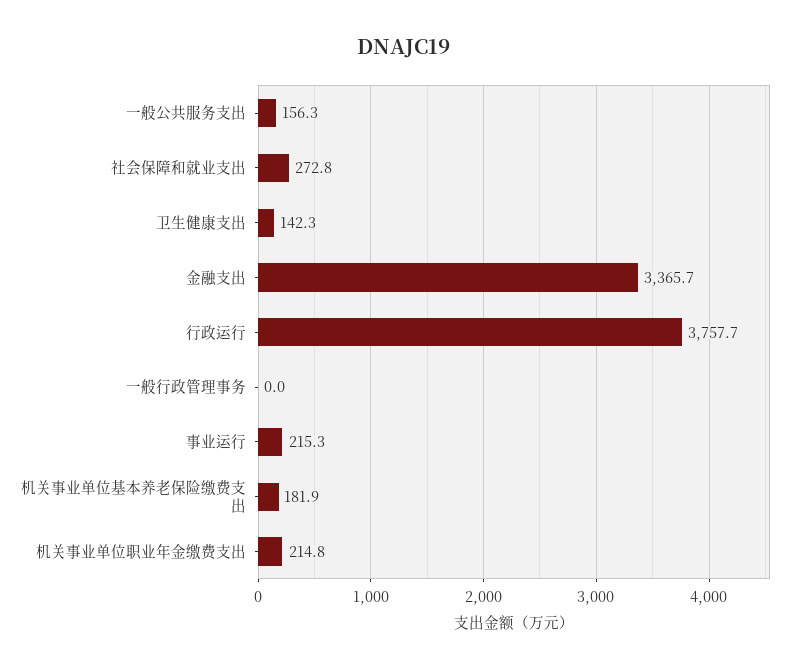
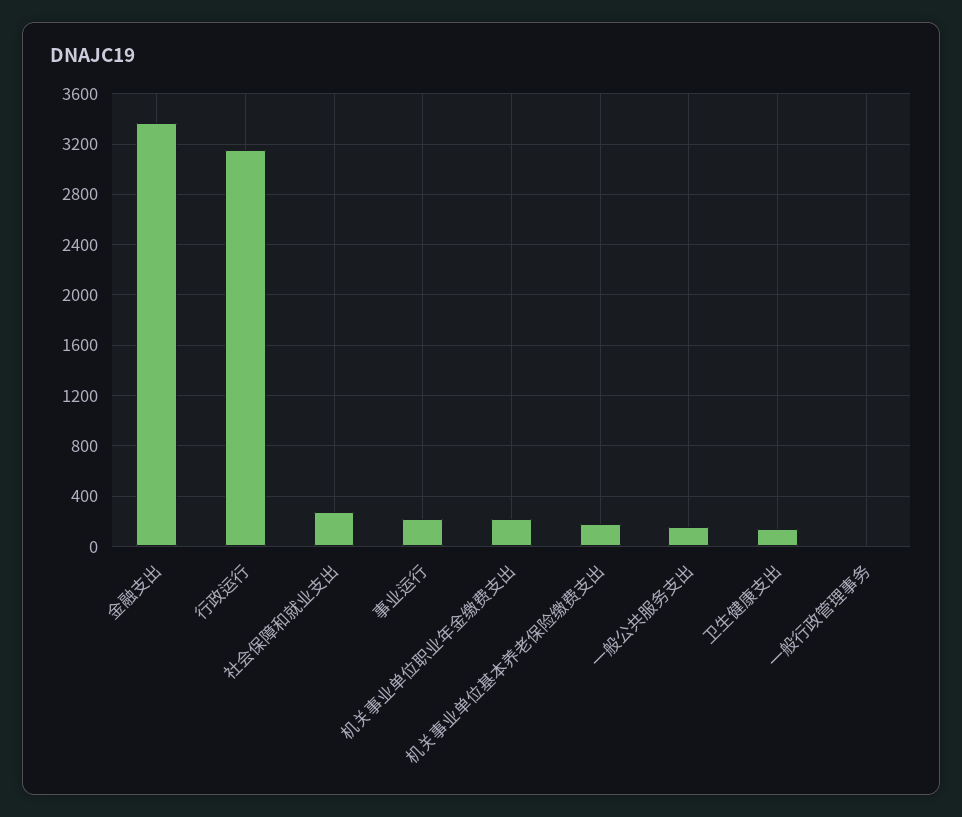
  {
    "一般公共服务支出": 156.3,
    "社会保障和就业支出": 272.8,
    "卫生健康支出": 142.3,
    "金融支出": 3365.7,
-   "行政运行": 3757.7,
+   "行政运行": 3150,
    "一般行政管理事务": 0,
    "事业运行": 215.3,
    "机关事业单位基本养老保险缴费支出": 181.9,
    "机关事业单位职业年金缴费支出": 214.8
  }

